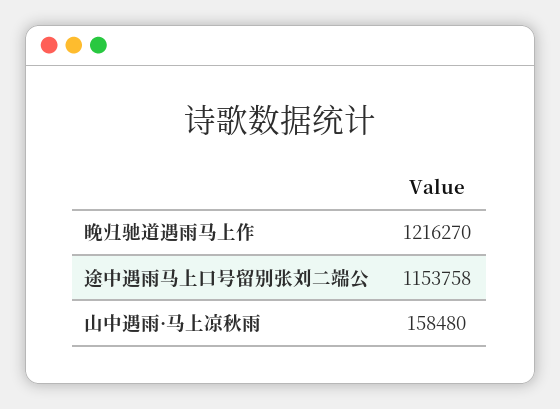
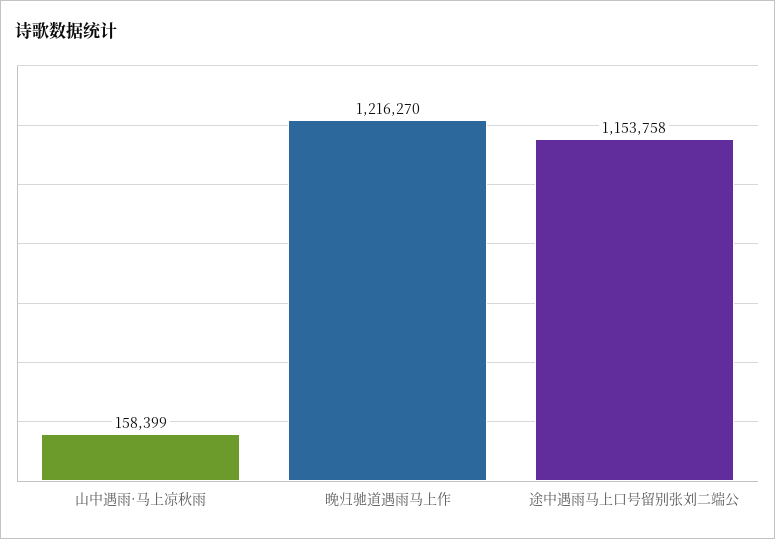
  {
    "晚归驰道遇雨马上作": 1216270,
    "途中遇雨马上口号留别张刘二端公": 1153758,
-   "山中遇雨·马上凉秋雨": 158480
+   "山中遇雨·马上凉秋雨": 158399
  }

